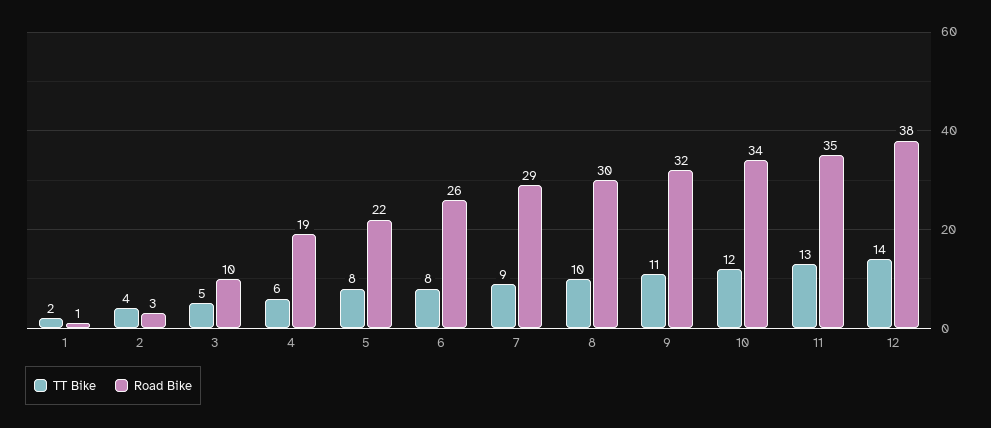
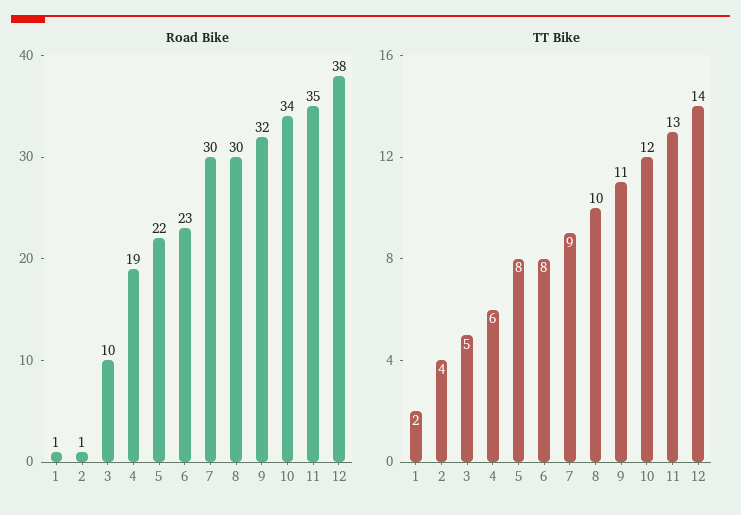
  {
    "TT Bike": {
      "1": 2,
      "2": 4,
      "3": 5,
      "4": 6,
      "5": 8,
      "6": 8,
      "7": 9,
      "8": 10,
      "9": 11,
      "10": 12,
      "11": 13,
      "12": 14
    },
    "Road Bike": {
      "1": 1,
-     "2": 3,
+     "2": 1,
      "3": 10,
      "4": 19,
      "5": 22,
-     "6": 26,
+     "6": 23,
-     "7": 29,
+     "7": 30,
      "8": 30,
      "9": 32,
      "10": 34,
      "11": 35,
      "12": 38
    }
  }

